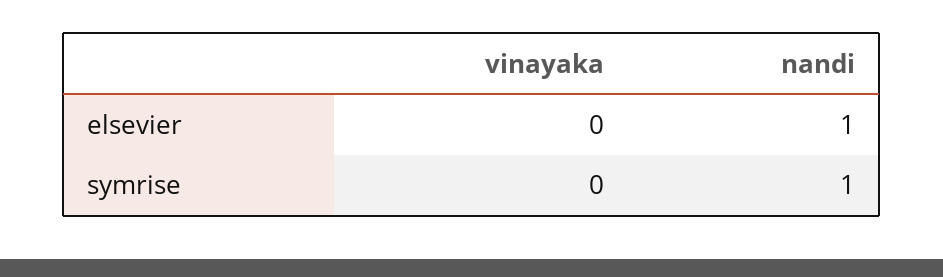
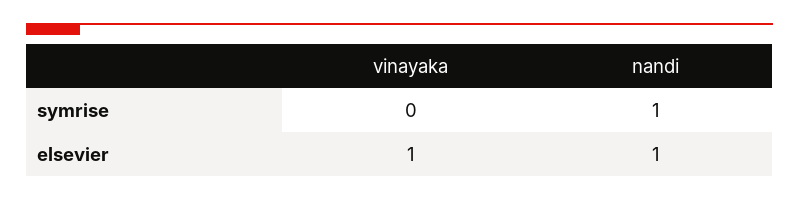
  {
    "vinayaka": {
-     "elsevier": 0,
+     "elsevier": 1,
      "symrise": 0
    },
    "nandi": {
      "elsevier": 1,
      "symrise": 1
    }
  }

